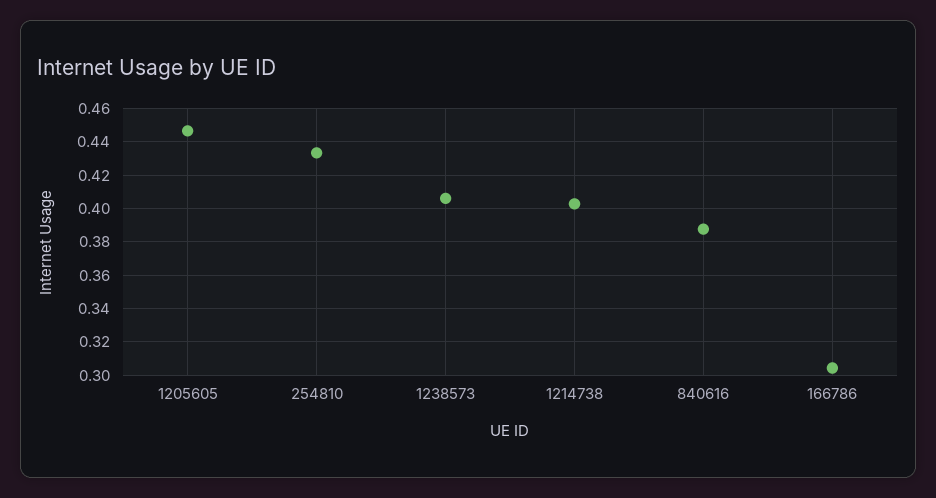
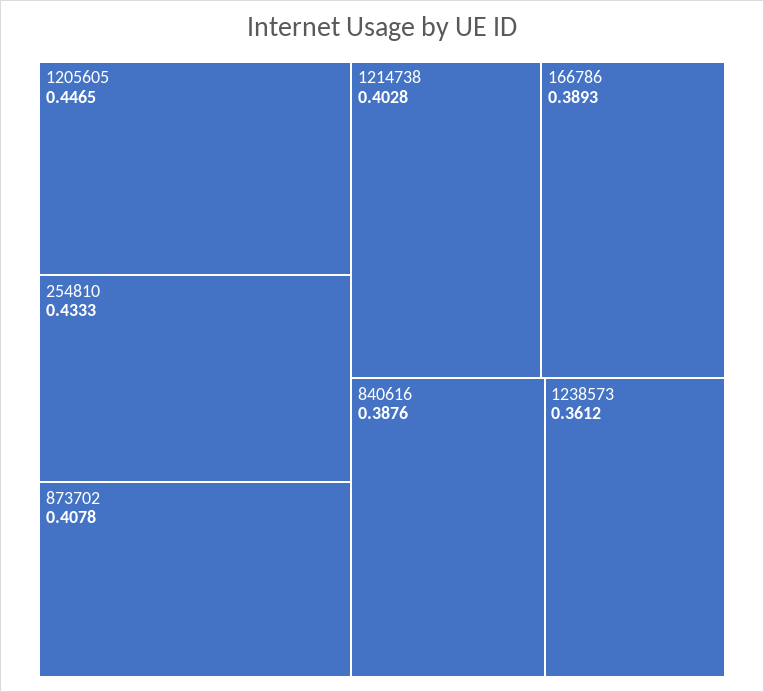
  {
    "1205605": 0.4465,
    "254810": 0.4333,
-   "1238573": 0.405,
+   "1238573": 0.3612,
    "1214738": 0.4028,
    "840616": 0.3876,
-   "166786": 0.305
+   "166786": 0.3893,
+   "873702": 0.4078
  }

